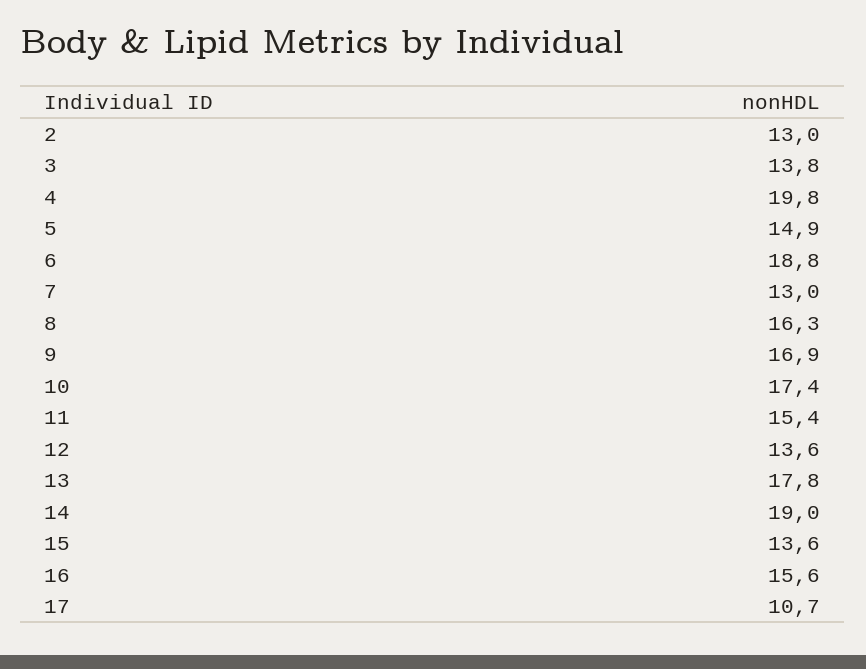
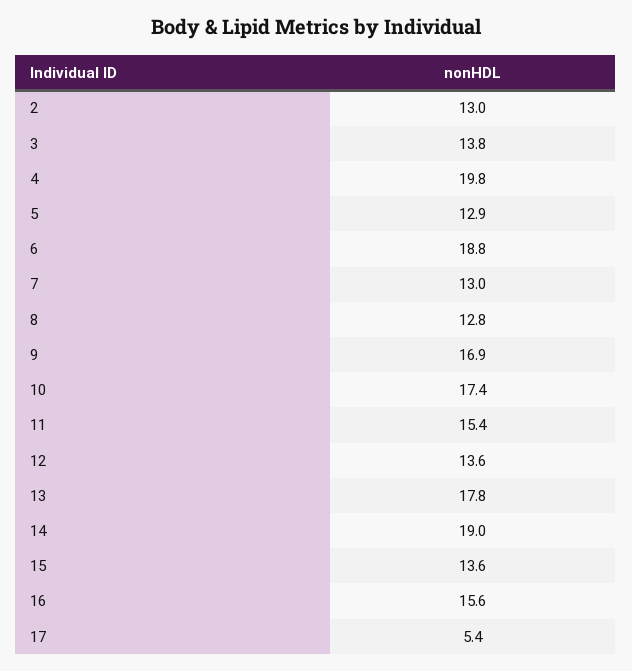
  {
    "2": 13,
    "3": 13.8,
    "4": 19.8,
-   "5": 14.9,
+   "5": 12.9,
    "6": 18.8,
    "7": 13,
-   "8": 16.3,
+   "8": 12.8,
    "9": 16.9,
    "10": 17.4,
    "11": 15.4,
    "12": 13.6,
    "13": 17.8,
    "14": 19,
    "15": 13.6,
    "16": 15.6,
-   "17": 10.7
+   "17": 5.4
  }

